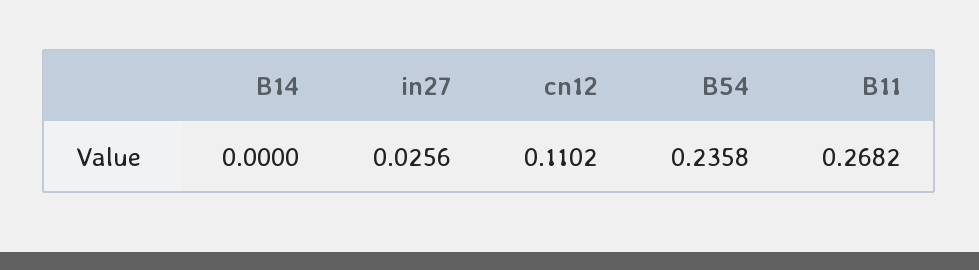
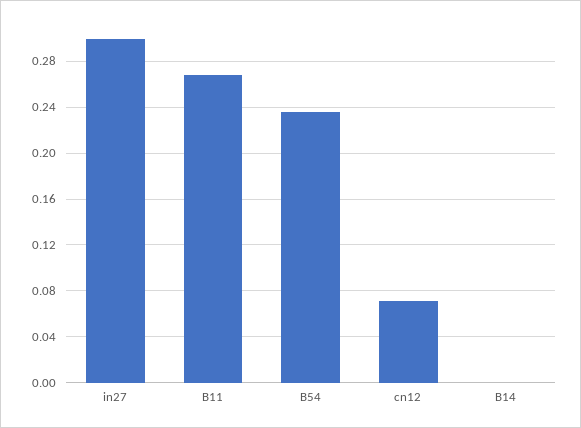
  {
    "B14": 0,
-   "in27": 0.0256,
+   "in27": 0.3,
-   "cn12": 0.1102,
+   "cn12": 0.07,
    "B54": 0.2358,
    "B11": 0.2682
  }

